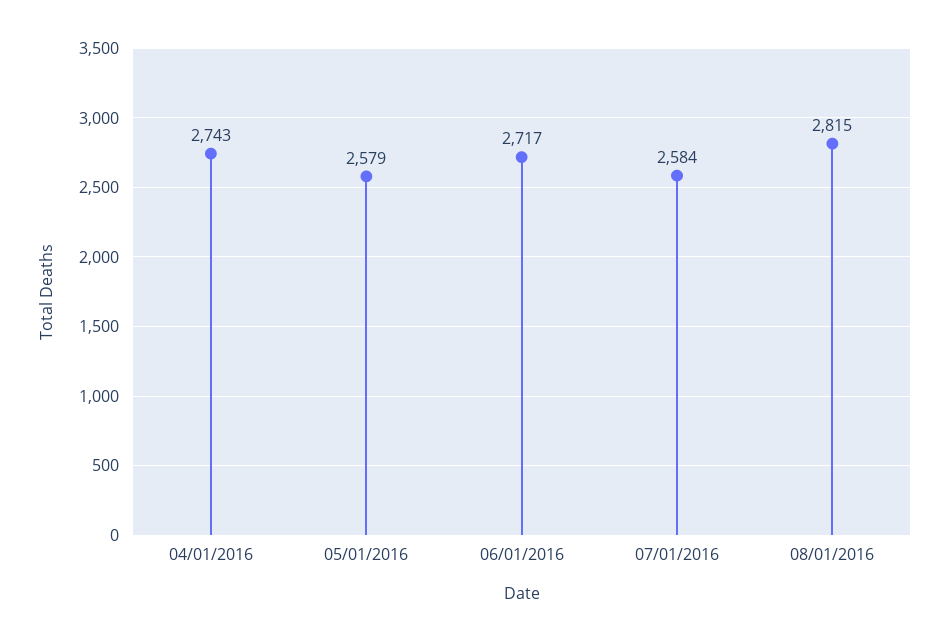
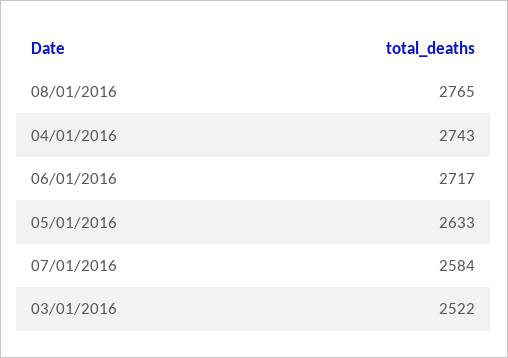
  {
    "04/01/2016": 2743,
-   "05/01/2016": 2579,
+   "05/01/2016": 2633,
    "06/01/2016": 2717,
    "07/01/2016": 2584,
-   "08/01/2016": 2815
+   "08/01/2016": 2765,
+   "03/01/2016": 2522
  }

